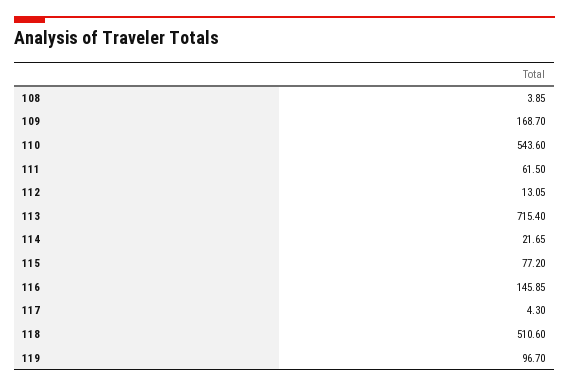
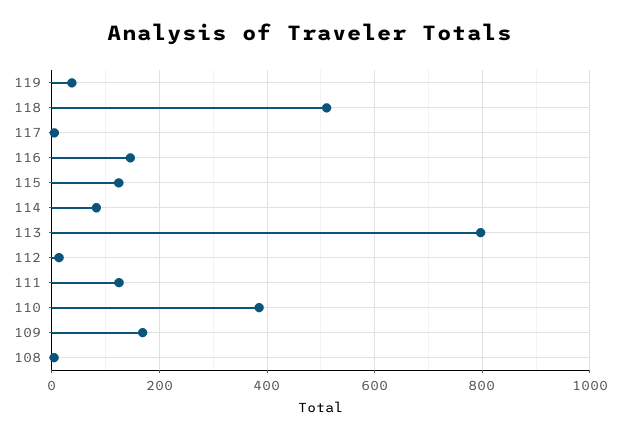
  {
    "108": 3.85,
    "109": 168.7,
-   "110": 543.6,
+   "110": 380,
-   "111": 61.5,
+   "111": 120,
    "112": 13.05,
-   "113": 715.4,
+   "113": 800,
-   "114": 21.65,
+   "114": 80,
-   "115": 77.2,
+   "115": 120,
    "116": 145.85,
    "117": 4.3,
    "118": 510.6,
-   "119": 96.7
+   "119": 40
  }

